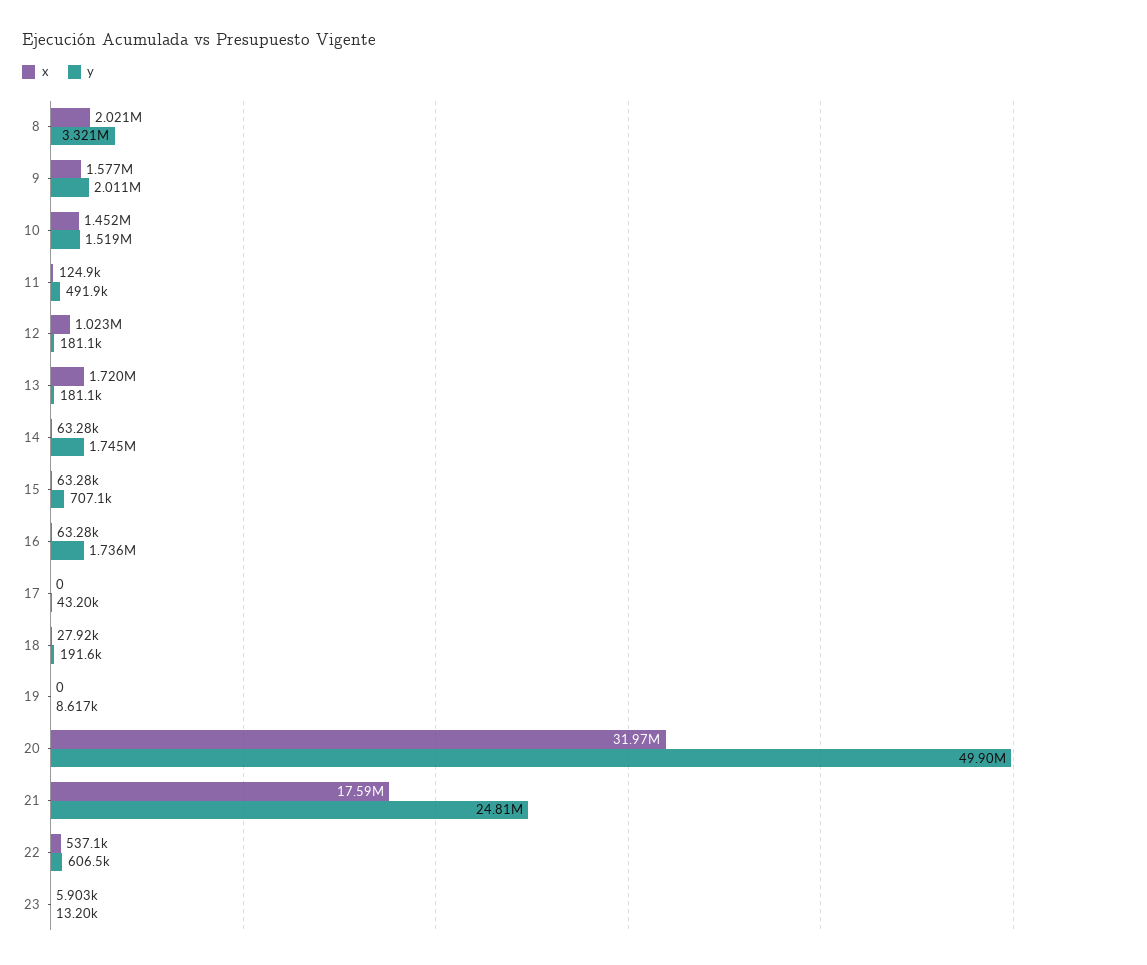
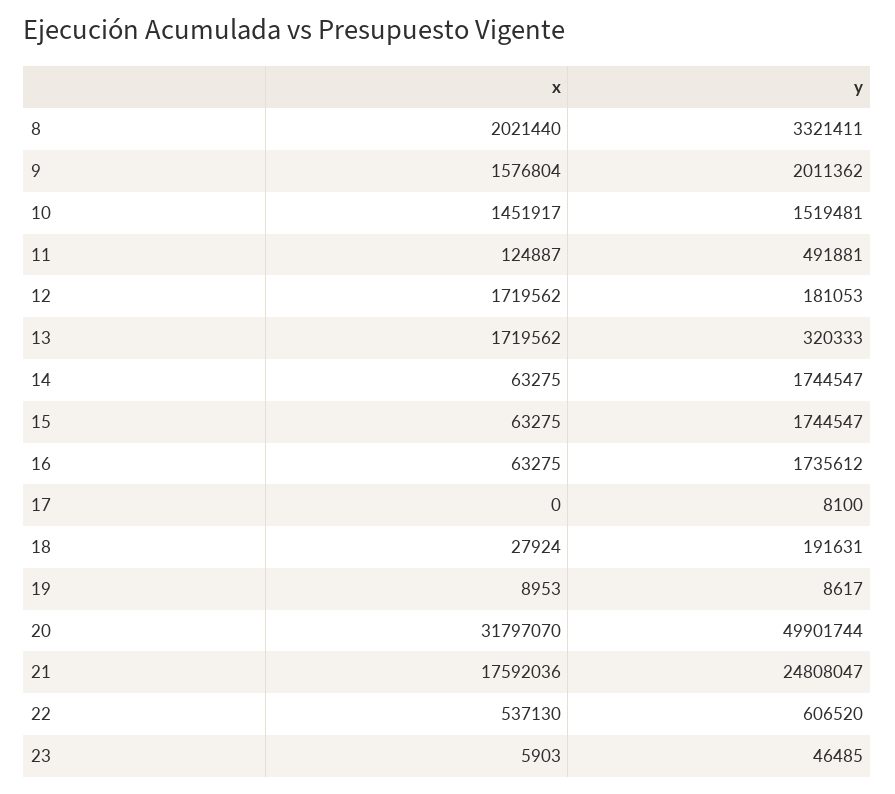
  {
    "x": {
      "8": 2021440,
      "9": 1576804,
      "10": 1451917,
      "11": 124887,
-     "12": 1023000,
+     "12": 1719562,
      "13": 1719562,
      "14": 63275,
      "15": 63275,
      "16": 63275,
      "17": 0,
      "18": 27924,
-     "19": 0,
+     "19": 8953,
-     "20": 31970000,
+     "20": 31797070,
      "21": 17592036,
      "22": 537130,
      "23": 5903
    },
    "y": {
      "8": 3321411,
      "9": 2011362,
      "10": 1519481,
      "11": 491881,
      "12": 181053,
-     "13": 181100,
+     "13": 320333,
      "14": 1744547,
-     "15": 707100,
+     "15": 1744547,
      "16": 1735612,
-     "17": 43200,
+     "17": 8100,
      "18": 191631,
      "19": 8617,
      "20": 49901744,
      "21": 24808047,
      "22": 606520,
-     "23": 13200
+     "23": 46485
    }
  }

